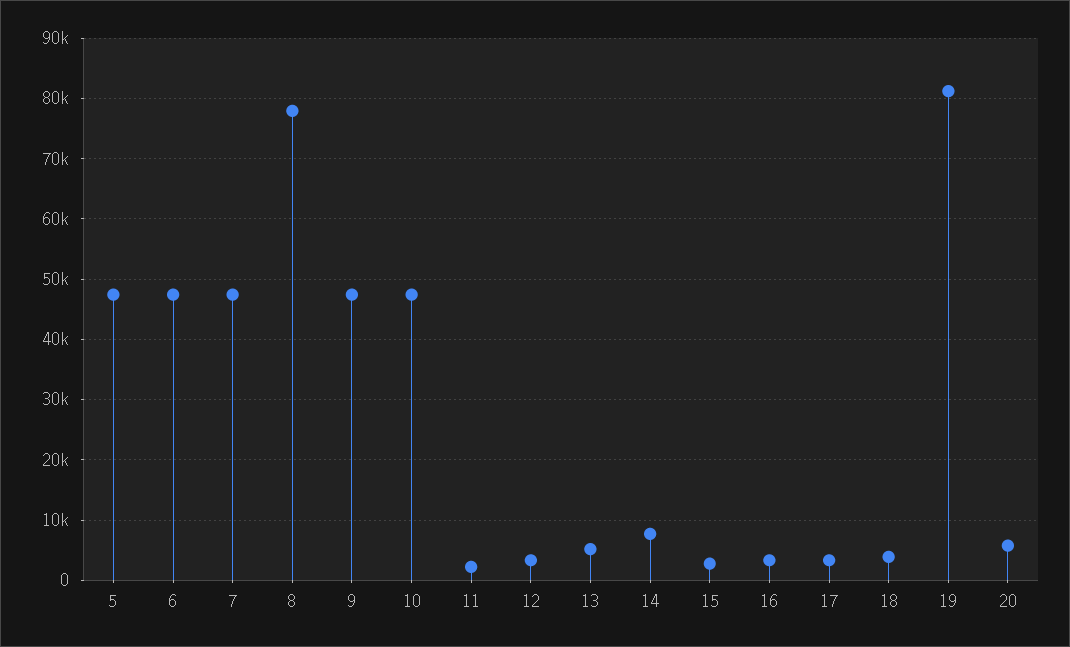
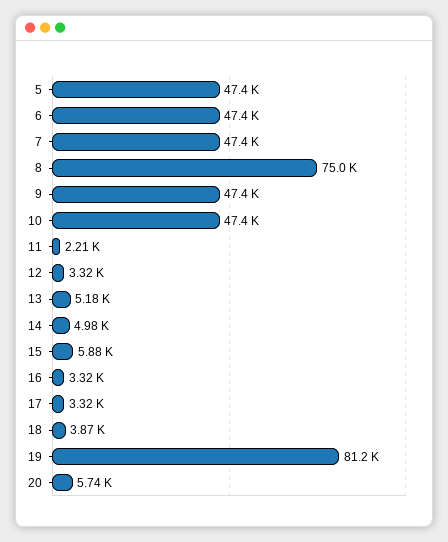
  {
    "5": 47400,
    "6": 47400,
    "7": 47400,
-   "8": 78000,
+   "8": 75000,
    "9": 47400,
    "10": 47400,
    "11": 2210,
    "12": 3320,
    "13": 5180,
-   "14": 8000,
+   "14": 4980,
-   "15": 3000,
+   "15": 5880,
    "16": 3320,
    "17": 3320,
    "18": 3870,
    "19": 81200,
    "20": 5740
  }

